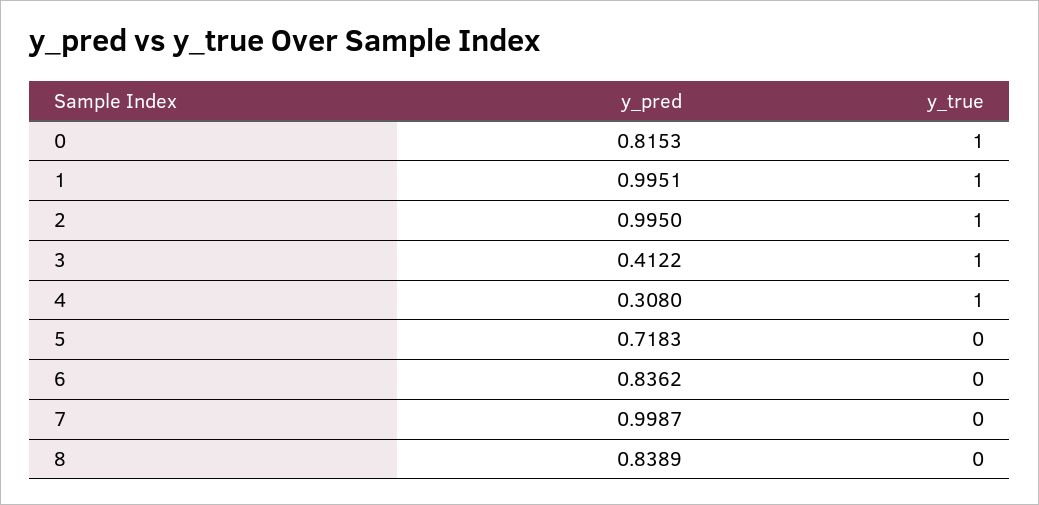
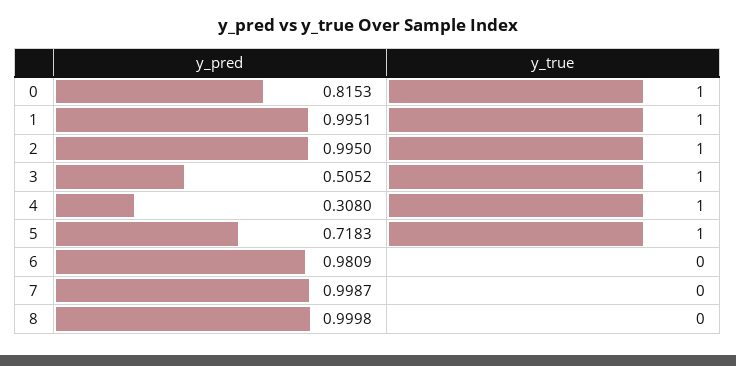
  {
    "y_pred": {
      "0": 0.8153,
      "1": 0.9951,
      "2": 0.995,
-     "3": 0.4122,
+     "3": 0.5052,
      "4": 0.308,
      "5": 0.7183,
-     "6": 0.8362,
+     "6": 0.9809,
      "7": 0.9987,
-     "8": 0.8389
+     "8": 0.9998
    },
    "y_true": {
      "0": 1,
      "1": 1,
      "2": 1,
      "3": 1,
      "4": 1,
-     "5": 0,
+     "5": 1,
      "6": 0,
      "7": 0,
      "8": 0
    }
  }

